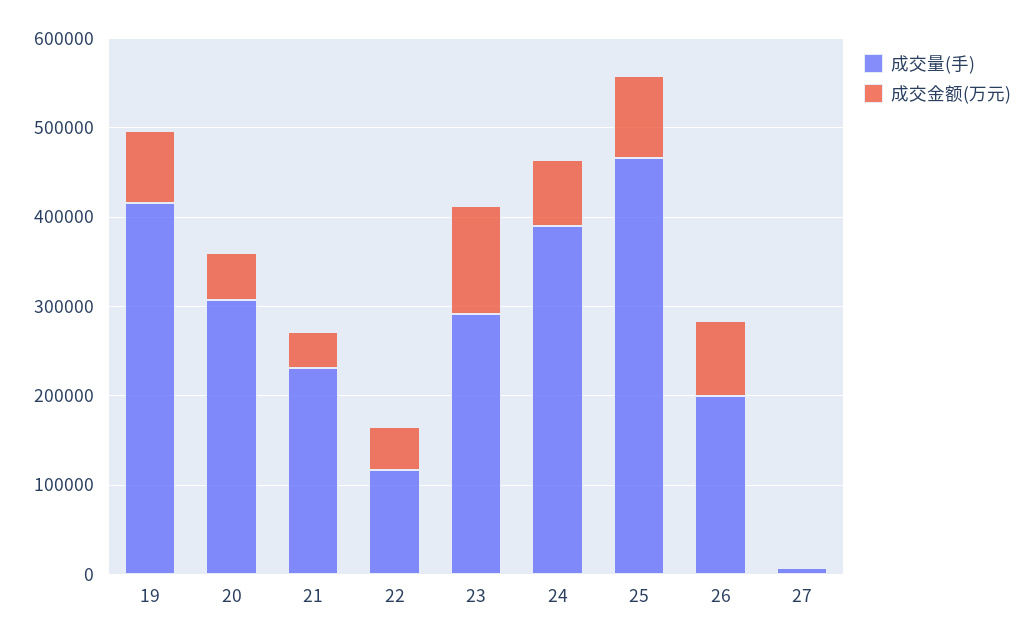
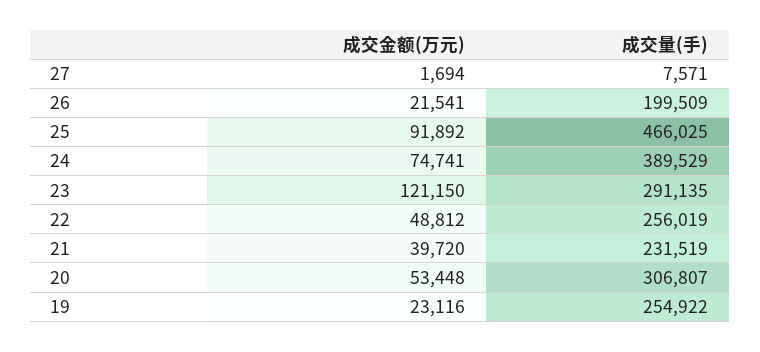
  {
    "成交量(手)": {
-     "19": 420000,
+     "19": 254922,
      "20": 306807,
      "21": 231519,
-     "22": 120000,
+     "22": 256019,
      "23": 291135,
      "24": 389529,
      "25": 466025,
      "26": 199509,
      "27": 7571
    },
    "成交金额(万元)": {
-     "19": 80000,
+     "19": 23116,
      "20": 53448,
      "21": 39720,
      "22": 48812,
      "23": 121150,
      "24": 74741,
      "25": 91892,
-     "26": 80000,
+     "26": 21541,
      "27": 1694
    }
  }

